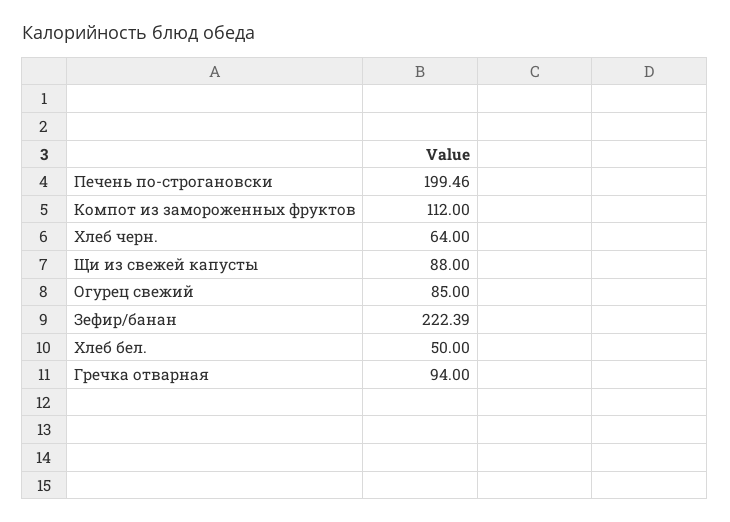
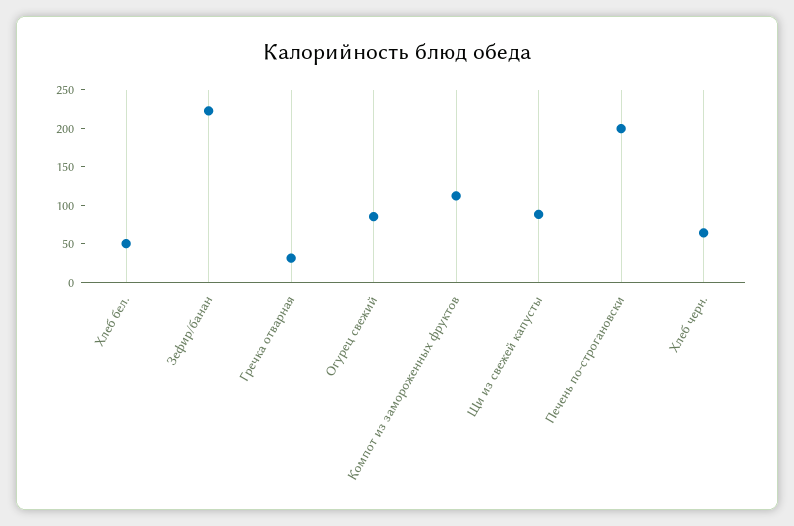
  {
    "Печень по-строгановски": 199.46,
    "Компот из замороженных фруктов": 112,
    "Хлеб черн.": 64,
    "Щи из свежей капусты": 88,
    "Огурец свежий": 85,
    "Зефир/банан": 222.39,
    "Хлеб бел.": 50,
-   "Гречка отварная": 94
+   "Гречка отварная": 25
  }

